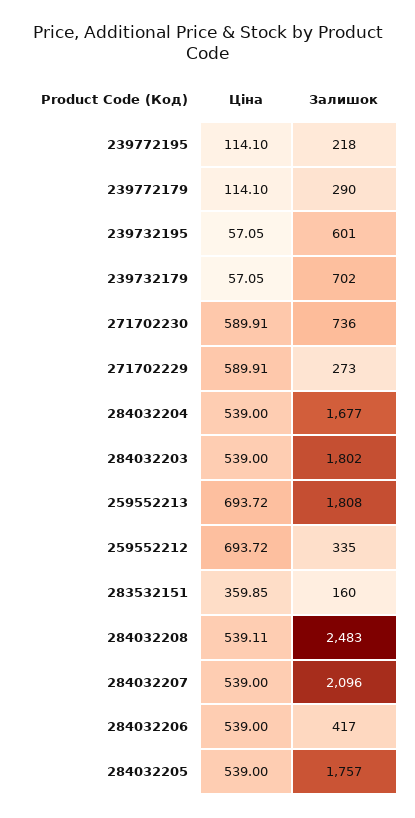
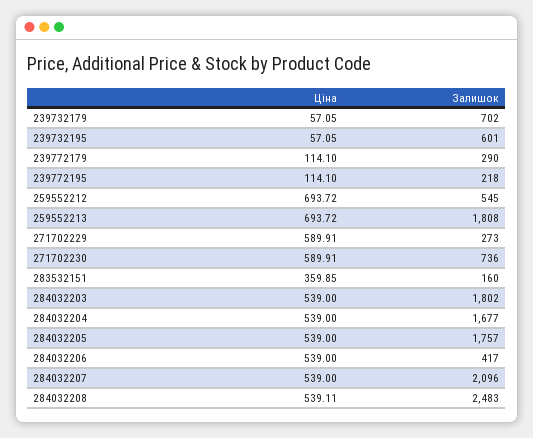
  {
    "Ціна": {
      "239772195": 114.1,
      "239772179": 114.1,
      "239732195": 57.05,
      "239732179": 57.05,
      "271702230": 589.91,
      "271702229": 589.91,
      "284032204": 539,
      "284032203": 539,
      "259552213": 693.72,
      "259552212": 693.72,
      "283532151": 359.85,
      "284032208": 539.11,
      "284032207": 539,
      "284032206": 539,
      "284032205": 539
    },
    "Залишок": {
      "239772195": 218,
      "239772179": 290,
      "239732195": 601,
      "239732179": 702,
      "271702230": 736,
      "271702229": 273,
      "284032204": 1677,
      "284032203": 1802,
      "259552213": 1808,
-     "259552212": 335,
+     "259552212": 545,
      "283532151": 160,
      "284032208": 2483,
      "284032207": 2096,
      "284032206": 417,
      "284032205": 1757
    }
  }

